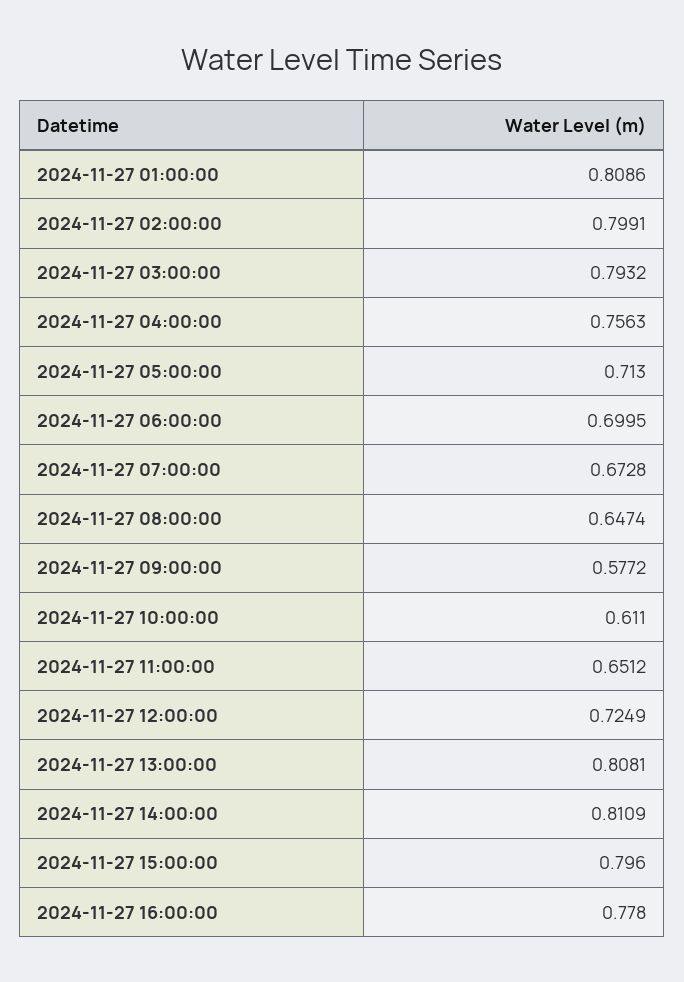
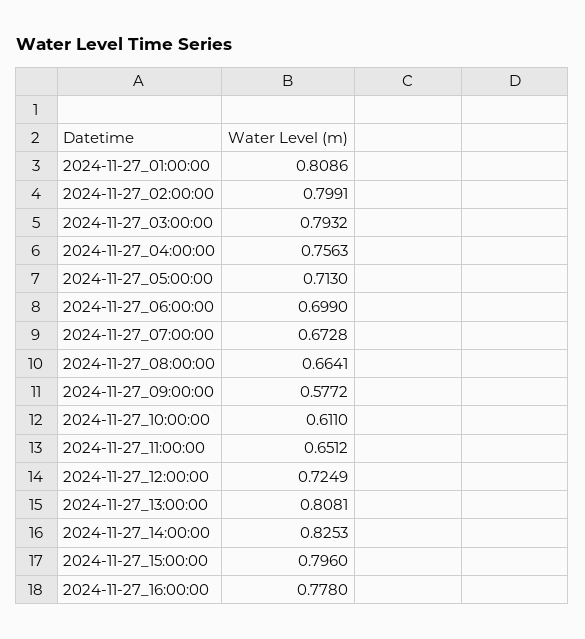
  {
    "2024-11-27 01:00:00": 0.8086,
    "2024-11-27 02:00:00": 0.7991,
    "2024-11-27 03:00:00": 0.7932,
    "2024-11-27 04:00:00": 0.7563,
    "2024-11-27 05:00:00": 0.713,
-   "2024-11-27 06:00:00": 0.6995,
+   "2024-11-27 06:00:00": 0.699,
    "2024-11-27 07:00:00": 0.6728,
-   "2024-11-27 08:00:00": 0.6474,
+   "2024-11-27 08:00:00": 0.6641,
    "2024-11-27 09:00:00": 0.5772,
    "2024-11-27 10:00:00": 0.611,
    "2024-11-27 11:00:00": 0.6512,
    "2024-11-27 12:00:00": 0.7249,
    "2024-11-27 13:00:00": 0.8081,
-   "2024-11-27 14:00:00": 0.8109,
+   "2024-11-27 14:00:00": 0.8253,
    "2024-11-27 15:00:00": 0.796,
    "2024-11-27 16:00:00": 0.778
  }

